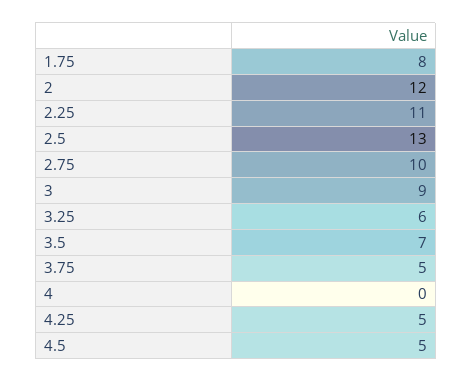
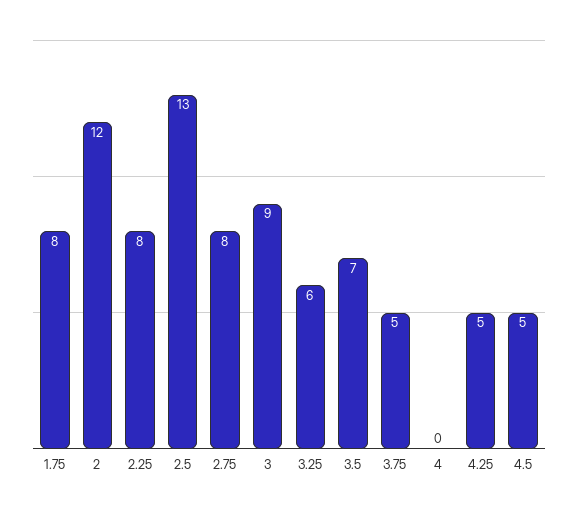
  {
    "1.75": 8,
    "2": 12,
-   "2.25": 11,
+   "2.25": 8,
    "2.5": 13,
-   "2.75": 10,
+   "2.75": 8,
    "3": 9,
    "3.25": 6,
    "3.5": 7,
    "3.75": 5,
    "4": 0,
    "4.25": 5,
    "4.5": 5
  }

